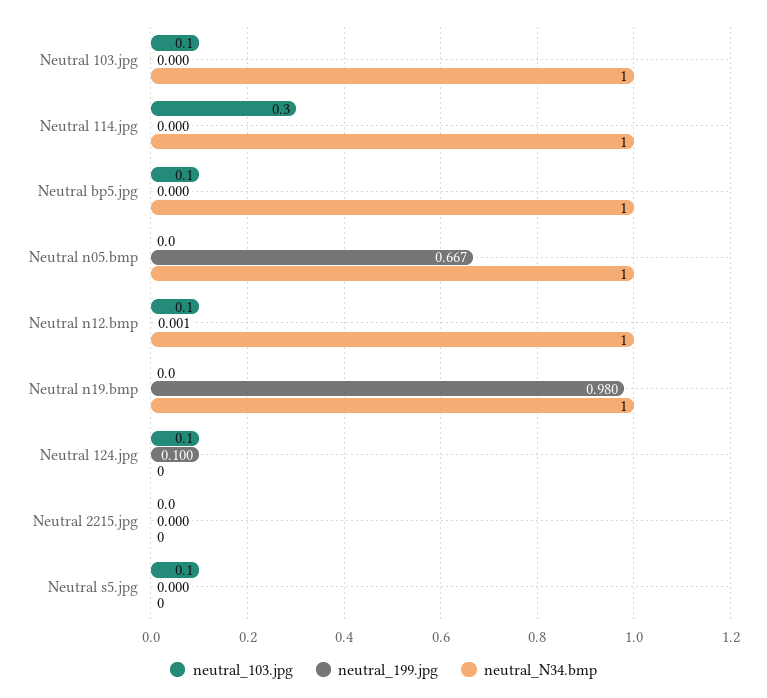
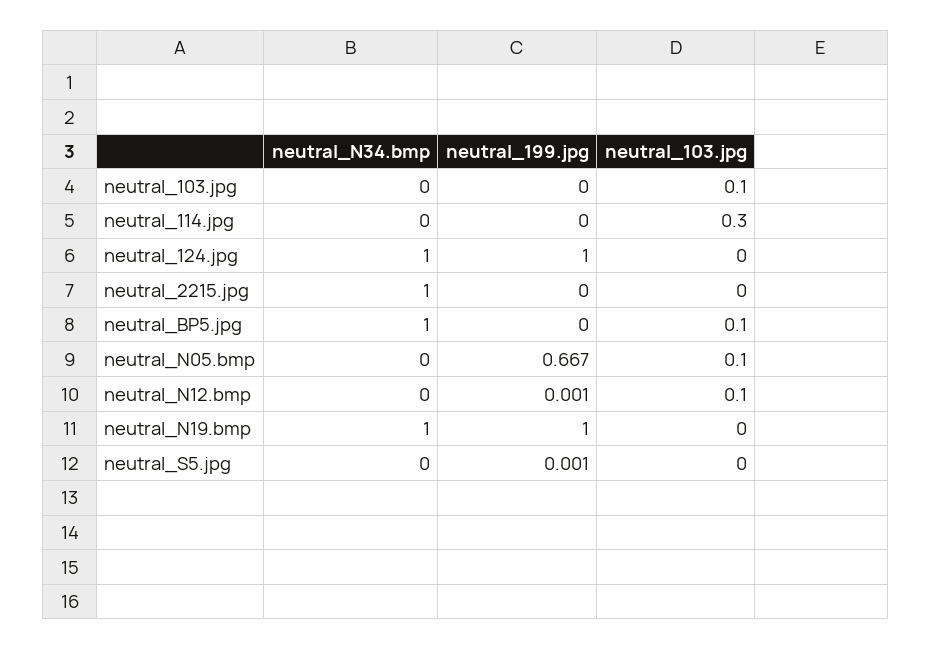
  {
    "neutral_103.jpg": {
      "Neutral 103.jpg": 0.1,
      "Neutral 114.jpg": 0.3,
      "Neutral bp5.jpg": 0.1,
-     "Neutral n05.bmp": 0,
+     "Neutral n05.bmp": 0.1,
      "Neutral n12.bmp": 0.1,
      "Neutral n19.bmp": 0,
-     "Neutral 124.jpg": 0.1,
+     "Neutral 124.jpg": 0,
      "Neutral 2215.jpg": 0,
-     "Neutral s5.jpg": 0.1
+     "Neutral s5.jpg": 0
    },
    "neutral_199.jpg": {
      "Neutral 103.jpg": 0,
      "Neutral 114.jpg": 0,
      "Neutral bp5.jpg": 0,
      "Neutral n05.bmp": 0.667,
      "Neutral n12.bmp": 0.001,
-     "Neutral n19.bmp": 0.98,
+     "Neutral n19.bmp": 1,
-     "Neutral 124.jpg": 0.1,
+     "Neutral 124.jpg": 1,
      "Neutral 2215.jpg": 0,
-     "Neutral s5.jpg": 0
+     "Neutral s5.jpg": 0.001
    },
    "neutral_N34.bmp": {
-     "Neutral 103.jpg": 1,
+     "Neutral 103.jpg": 0,
-     "Neutral 114.jpg": 1,
+     "Neutral 114.jpg": 0,
      "Neutral bp5.jpg": 1,
-     "Neutral n05.bmp": 1,
+     "Neutral n05.bmp": 0,
-     "Neutral n12.bmp": 1,
+     "Neutral n12.bmp": 0,
      "Neutral n19.bmp": 1,
-     "Neutral 124.jpg": 0,
+     "Neutral 124.jpg": 1,
-     "Neutral 2215.jpg": 0,
+     "Neutral 2215.jpg": 1,
      "Neutral s5.jpg": 0
    }
  }

